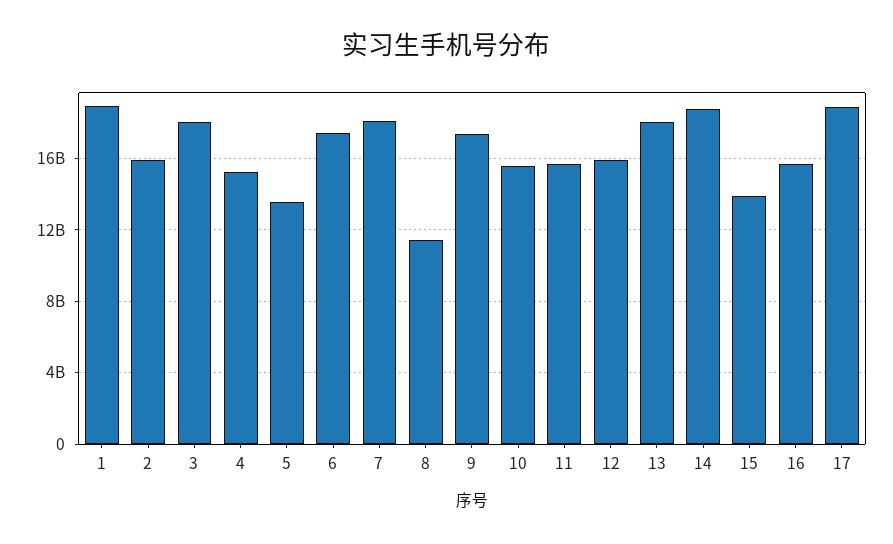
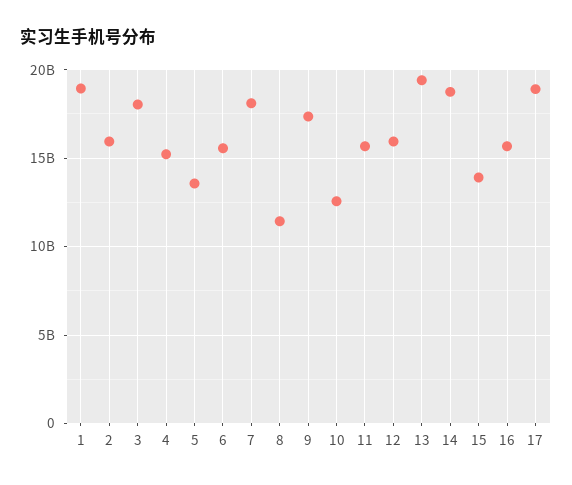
  {
    "1": 19000000000,
    "2": 16000000000,
    "3": 18000000000,
    "4": 15000000000,
    "5": 13500000000,
-   "6": 17500000000,
+   "6": 15500000000,
    "7": 18000000000,
    "8": 11500000000,
    "9": 17500000000,
-   "10": 15500000000,
+   "10": 12500000000,
    "11": 15500000000,
    "12": 16000000000,
-   "13": 18000000000,
+   "13": 19500000000,
    "14": 18500000000,
    "15": 14000000000,
    "16": 15500000000,
    "17": 19000000000
  }

